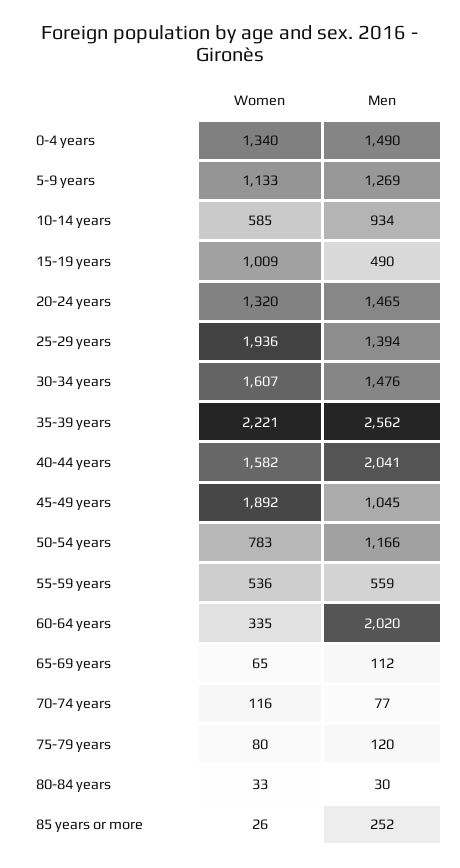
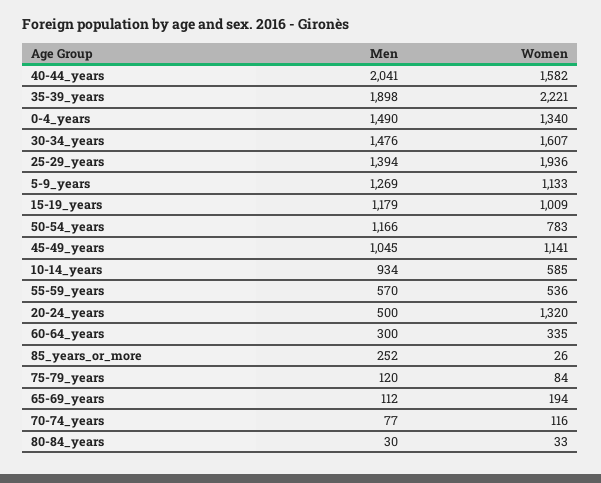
  {
    "Women": {
      "0-4 years": 1340,
      "5-9 years": 1133,
      "10-14 years": 585,
      "15-19 years": 1009,
      "20-24 years": 1320,
      "25-29 years": 1936,
      "30-34 years": 1607,
      "35-39 years": 2221,
      "40-44 years": 1582,
-     "45-49 years": 1892,
+     "45-49 years": 1141,
      "50-54 years": 783,
      "55-59 years": 536,
      "60-64 years": 335,
-     "65-69 years": 65,
+     "65-69 years": 194,
      "70-74 years": 116,
-     "75-79 years": 80,
+     "75-79 years": 84,
      "80-84 years": 33,
      "85 years or more": 26
    },
    "Men": {
      "0-4 years": 1490,
      "5-9 years": 1269,
      "10-14 years": 934,
-     "15-19 years": 490,
+     "15-19 years": 1179,
-     "20-24 years": 1465,
+     "20-24 years": 500,
      "25-29 years": 1394,
      "30-34 years": 1476,
-     "35-39 years": 2562,
+     "35-39 years": 1898,
      "40-44 years": 2041,
      "45-49 years": 1045,
      "50-54 years": 1166,
-     "55-59 years": 559,
+     "55-59 years": 570,
-     "60-64 years": 2020,
+     "60-64 years": 300,
      "65-69 years": 112,
      "70-74 years": 77,
      "75-79 years": 120,
      "80-84 years": 30,
      "85 years or more": 252
    }
  }

